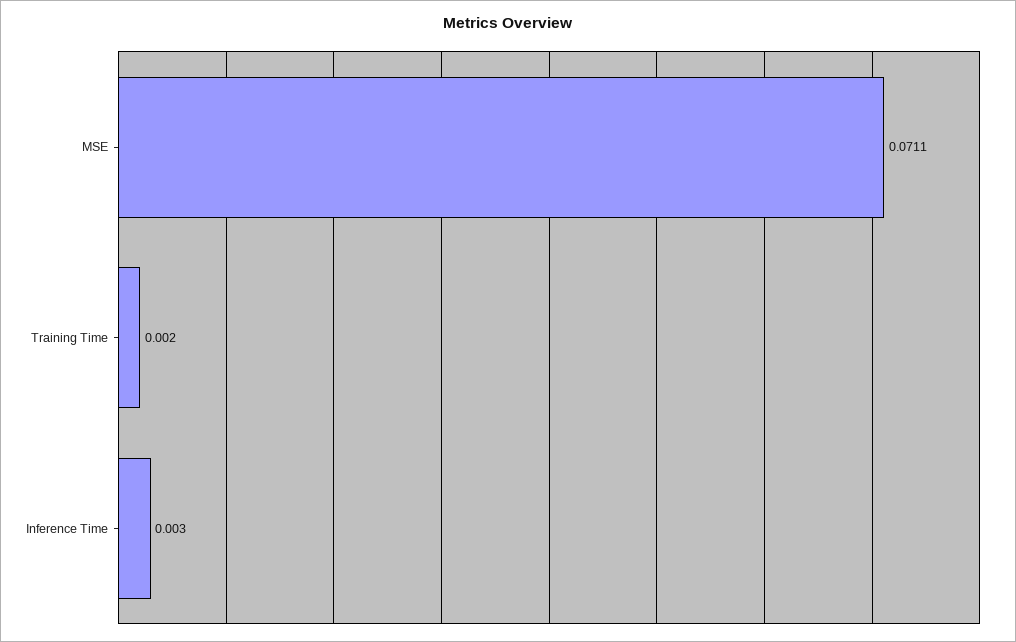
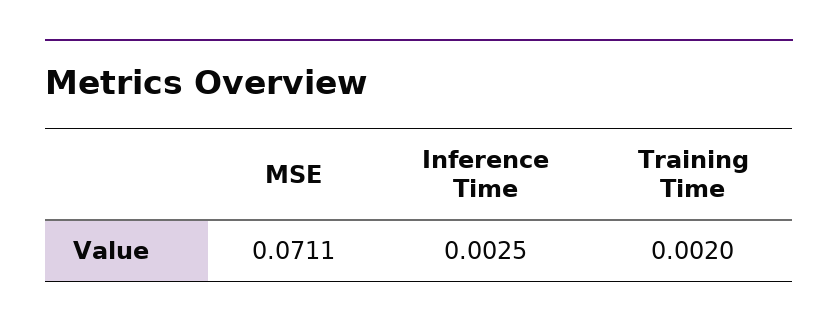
  {
    "MSE": 0.0711,
    "Training Time": 0.002,
-   "Inference Time": 0.003
+   "Inference Time": 0.0025
  }

